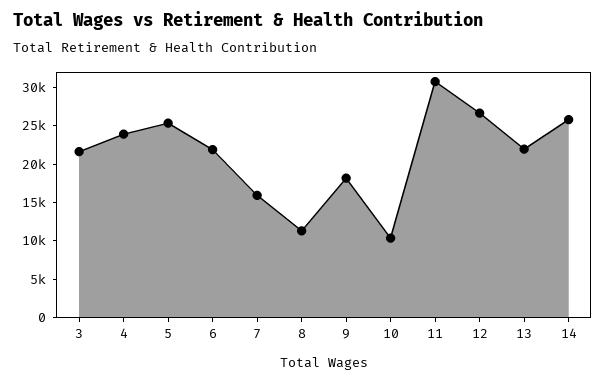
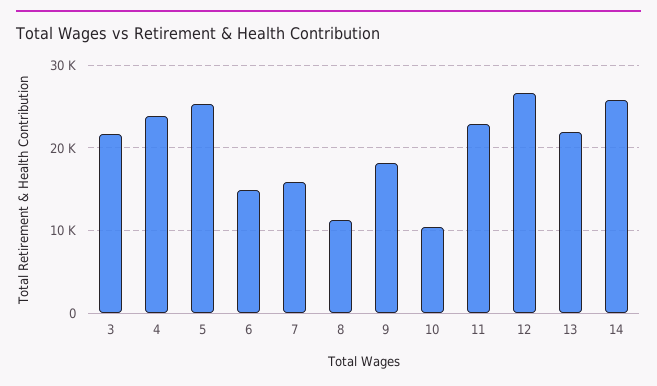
  {
    "3": 22000,
    "4": 24000,
    "5": 25000,
-   "6": 22500,
+   "6": 15000,
    "7": 16000,
    "8": 11000,
    "9": 18000,
    "10": 10000,
-   "11": 30000,
+   "11": 23000,
    "12": 27000,
    "13": 22000,
    "14": 26000
  }

